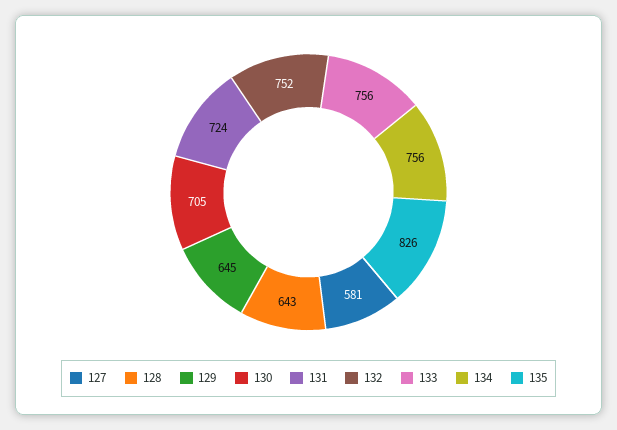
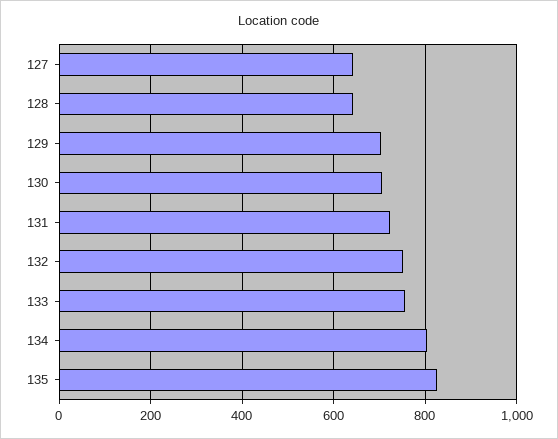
  {
-   "127": 581,
+   "127": 640,
    "128": 643,
-   "129": 645,
+   "129": 700,
    "130": 705,
    "131": 724,
    "132": 752,
    "133": 756,
-   "134": 756,
+   "134": 800,
    "135": 826
  }

